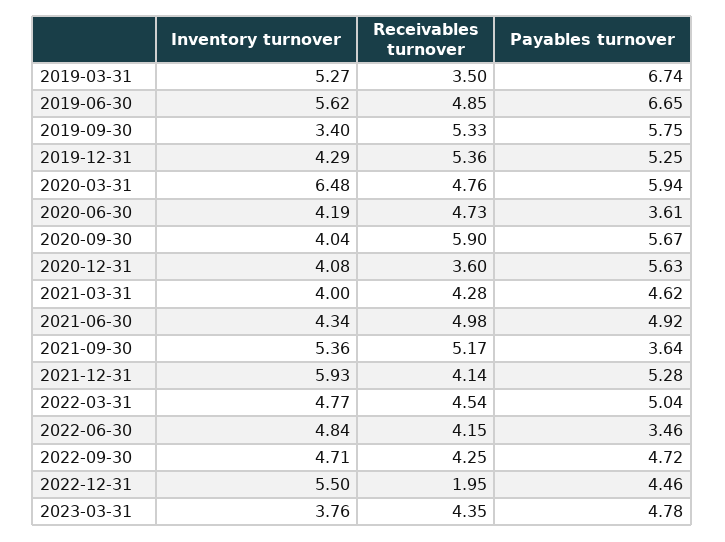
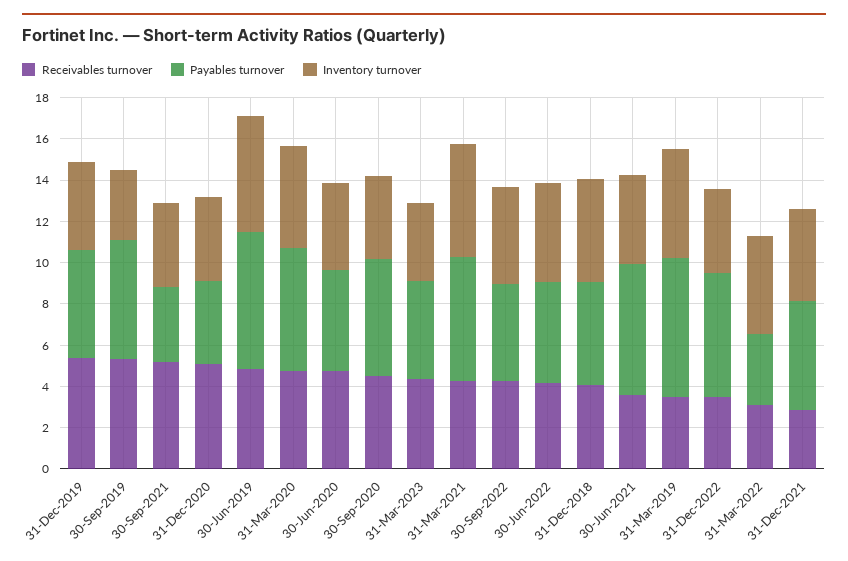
  {
    "Inventory turnover": {
      "2019-03-31": 5.27,
      "2019-06-30": 5.62,
      "2019-09-30": 3.4,
      "2019-12-31": 4.29,
-     "2020-03-31": 6.48,
+     "2020-03-31": 5,
      "2020-06-30": 4.19,
      "2020-09-30": 4.04,
      "2020-12-31": 4.08,
-     "2021-03-31": 4,
+     "2021-03-31": 5.5,
      "2021-06-30": 4.34,
-     "2021-09-30": 5.36,
+     "2021-09-30": 4,
-     "2021-12-31": 5.93,
+     "2021-12-31": 4.5,
      "2022-03-31": 4.77,
      "2022-06-30": 4.84,
      "2022-09-30": 4.71,
-     "2022-12-31": 5.5,
+     "2022-12-31": 4,
-     "2023-03-31": 3.76
+     "2023-03-31": 3.76,
+     "31-Dec-2018": 5
    },
    "Receivables turnover": {
      "2019-03-31": 3.5,
      "2019-06-30": 4.85,
      "2019-09-30": 5.33,
      "2019-12-31": 5.36,
      "2020-03-31": 4.76,
      "2020-06-30": 4.73,
-     "2020-09-30": 5.9,
+     "2020-09-30": 4.5,
-     "2020-12-31": 3.6,
+     "2020-12-31": 5,
      "2021-03-31": 4.28,
-     "2021-06-30": 4.98,
+     "2021-06-30": 3.5,
      "2021-09-30": 5.17,
-     "2021-12-31": 4.14,
+     "2021-12-31": 3,
-     "2022-03-31": 4.54,
+     "2022-03-31": 3,
      "2022-06-30": 4.15,
      "2022-09-30": 4.25,
-     "2022-12-31": 1.95,
+     "2022-12-31": 3.5,
-     "2023-03-31": 4.35
+     "2023-03-31": 4.35,
+     "31-Dec-2018": 4
    },
    "Payables turnover": {
      "2019-03-31": 6.74,
      "2019-06-30": 6.65,
      "2019-09-30": 5.75,
      "2019-12-31": 5.25,
      "2020-03-31": 5.94,
-     "2020-06-30": 3.61,
+     "2020-06-30": 5,
      "2020-09-30": 5.67,
-     "2020-12-31": 5.63,
+     "2020-12-31": 4,
-     "2021-03-31": 4.62,
+     "2021-03-31": 6,
-     "2021-06-30": 4.92,
+     "2021-06-30": 6.5,
      "2021-09-30": 3.64,
      "2021-12-31": 5.28,
-     "2022-03-31": 5.04,
+     "2022-03-31": 3.5,
-     "2022-06-30": 3.46,
+     "2022-06-30": 5,
      "2022-09-30": 4.72,
-     "2022-12-31": 4.46,
+     "2022-12-31": 6,
-     "2023-03-31": 4.78
+     "2023-03-31": 4.78,
+     "31-Dec-2018": 5
    }
  }

